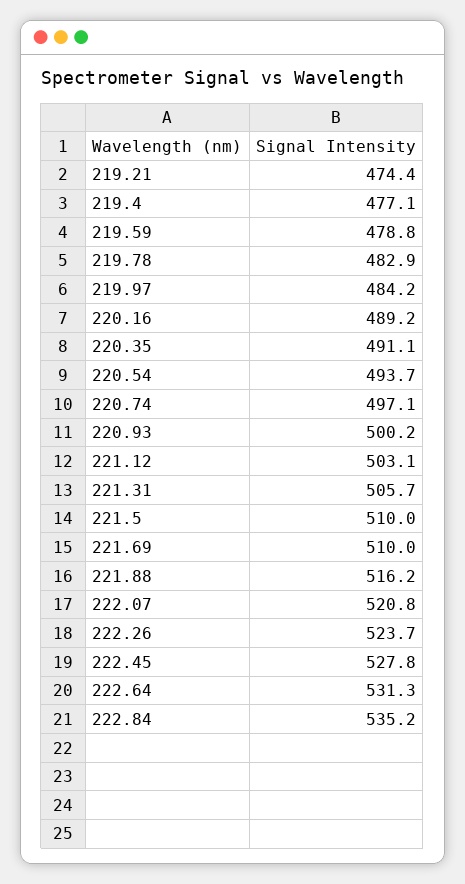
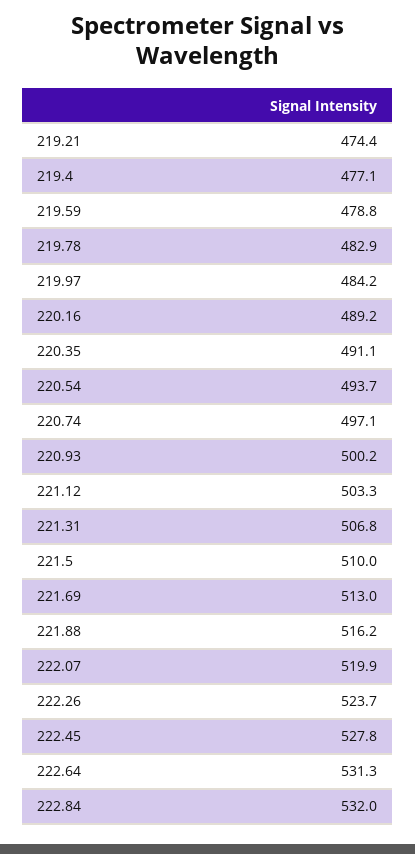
  {
    "219.21": 474.4,
    "219.4": 477.1,
    "219.59": 478.8,
    "219.78": 482.9,
    "219.97": 484.2,
    "220.16": 489.2,
    "220.35": 491.1,
    "220.54": 493.7,
    "220.74": 497.1,
    "220.93": 500.2,
-   "221.12": 503.1,
+   "221.12": 503.3,
-   "221.31": 505.7,
+   "221.31": 506.8,
    "221.5": 510,
-   "221.69": 510,
+   "221.69": 513,
    "221.88": 516.2,
-   "222.07": 520.8,
+   "222.07": 519.9,
    "222.26": 523.7,
    "222.45": 527.8,
    "222.64": 531.3,
-   "222.84": 535.2
+   "222.84": 532
  }

